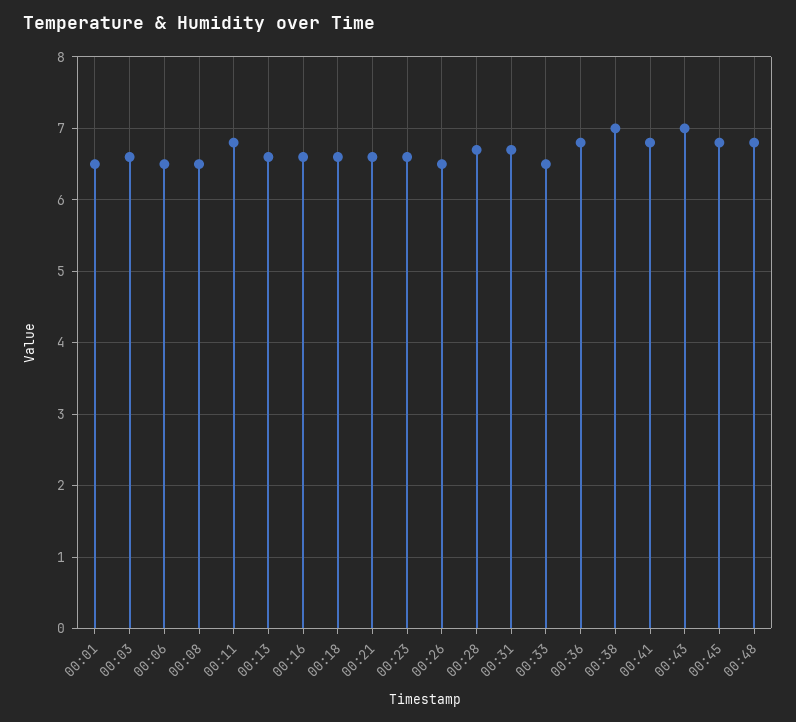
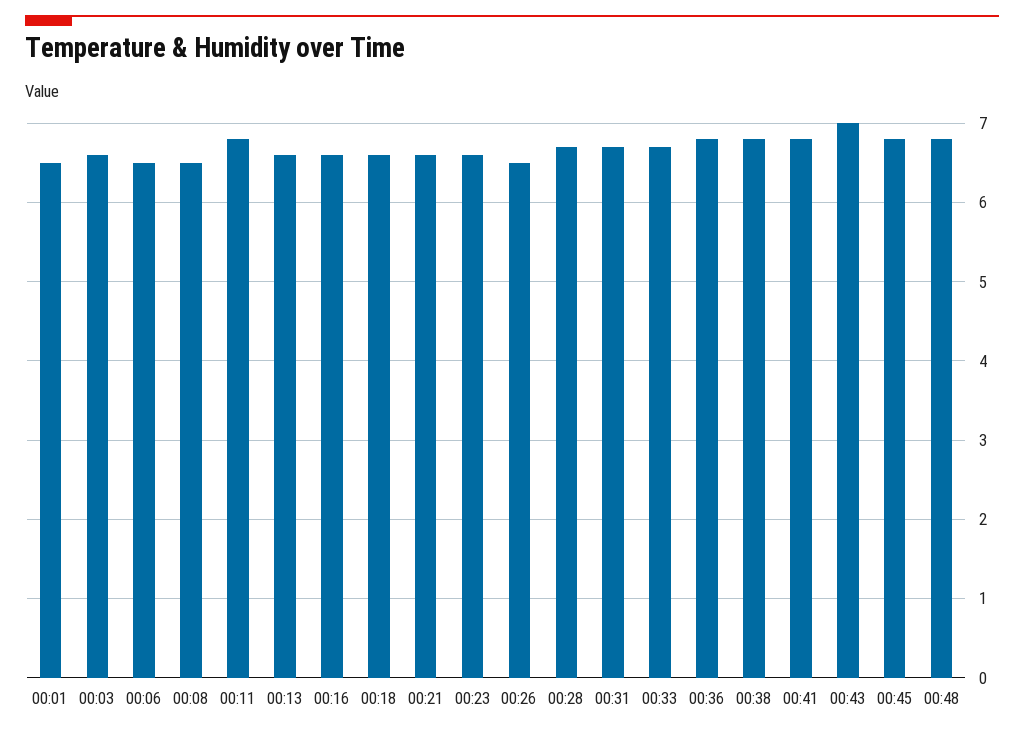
  {
    "00:01": 6.5,
    "00:03": 6.6,
    "00:06": 6.5,
    "00:08": 6.5,
    "00:11": 6.8,
    "00:13": 6.6,
    "00:16": 6.6,
    "00:18": 6.6,
    "00:21": 6.6,
    "00:23": 6.6,
    "00:26": 6.5,
    "00:28": 6.7,
    "00:31": 6.7,
-   "00:33": 6.5,
+   "00:33": 6.7,
    "00:36": 6.8,
-   "00:38": 7,
+   "00:38": 6.8,
    "00:41": 6.8,
    "00:43": 7,
    "00:45": 6.8,
    "00:48": 6.8
  }

